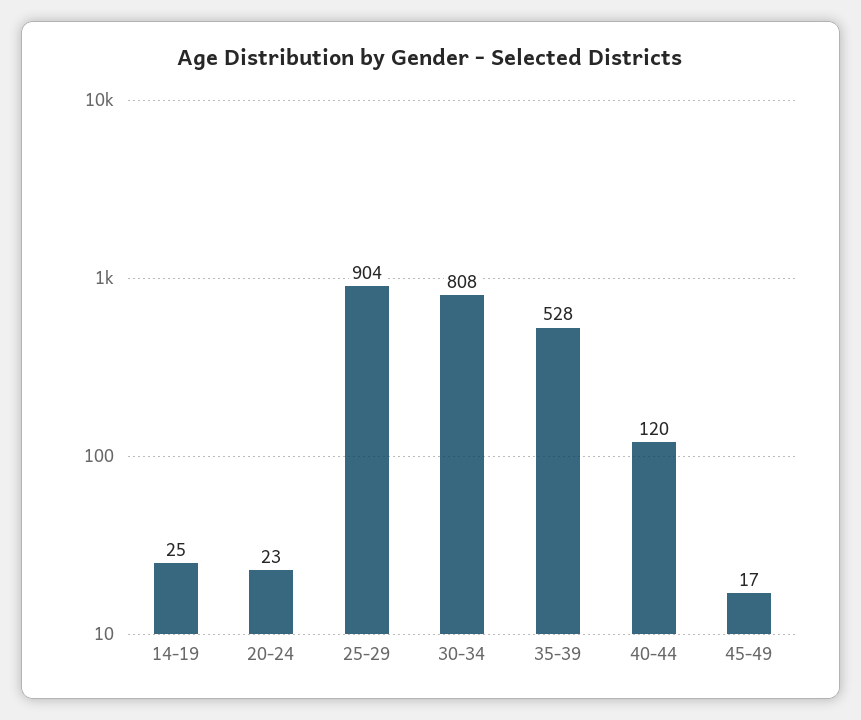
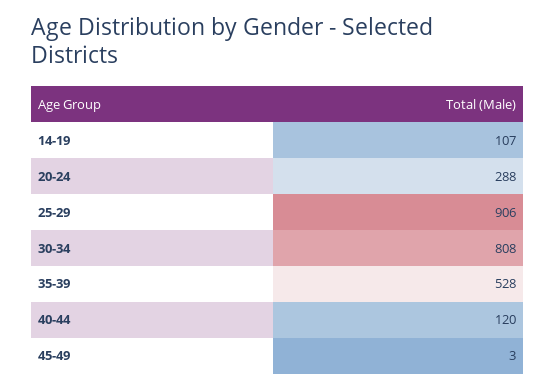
  {
-   "14-19": 25,
+   "14-19": 107,
-   "20-24": 23,
+   "20-24": 288,
-   "25-29": 904,
+   "25-29": 906,
    "30-34": 808,
    "35-39": 528,
    "40-44": 120,
-   "45-49": 17
+   "45-49": 3
  }

